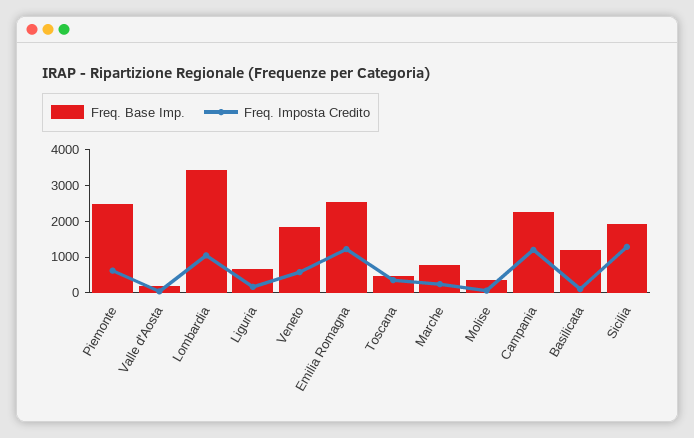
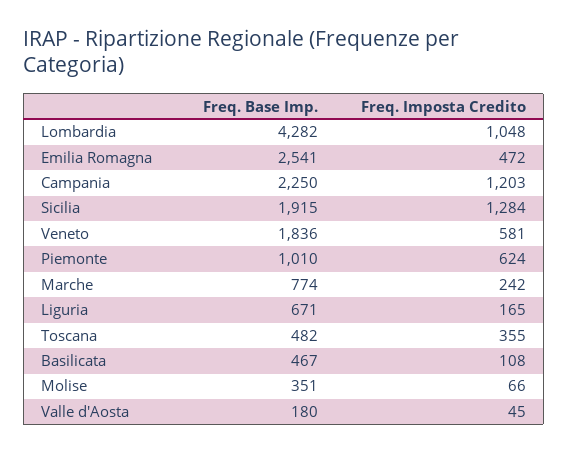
  {
    "Freq. Base Imp.": {
-     "Piemonte": 2500,
+     "Piemonte": 1010,
      "Valle d'Aosta": 180,
-     "Lombardia": 3500,
+     "Lombardia": 4282,
      "Liguria": 671,
      "Veneto": 1836,
      "Emilia Romagna": 2541,
      "Toscana": 482,
      "Marche": 774,
      "Molise": 351,
      "Campania": 2250,
-     "Basilicata": 1250,
+     "Basilicata": 467,
      "Sicilia": 1915
    },
    "Freq. Imposta Credito": {
      "Piemonte": 624,
      "Valle d'Aosta": 45,
      "Lombardia": 1048,
      "Liguria": 165,
      "Veneto": 581,
-     "Emilia Romagna": 1250,
+     "Emilia Romagna": 472,
      "Toscana": 355,
      "Marche": 242,
      "Molise": 66,
      "Campania": 1203,
      "Basilicata": 108,
      "Sicilia": 1284
    }
  }

